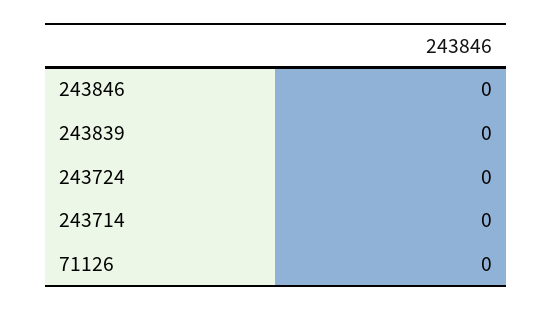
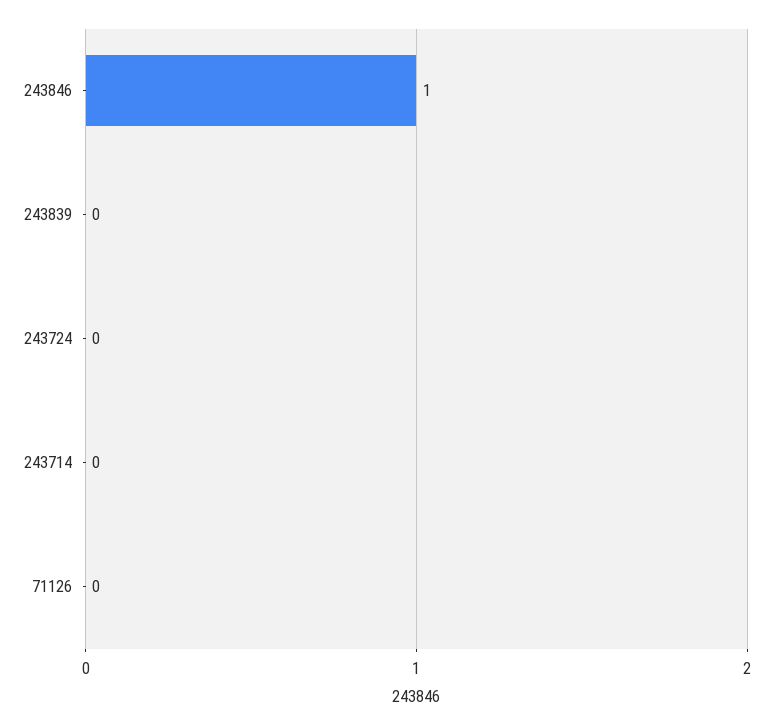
  {
-   "243846": 0,
+   "243846": 1,
    "243839": 0,
    "243724": 0,
    "243714": 0,
    "71126": 0
  }

